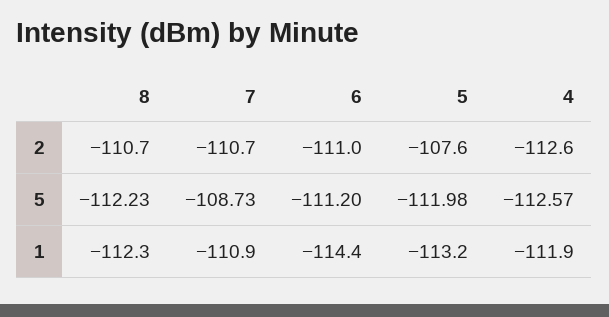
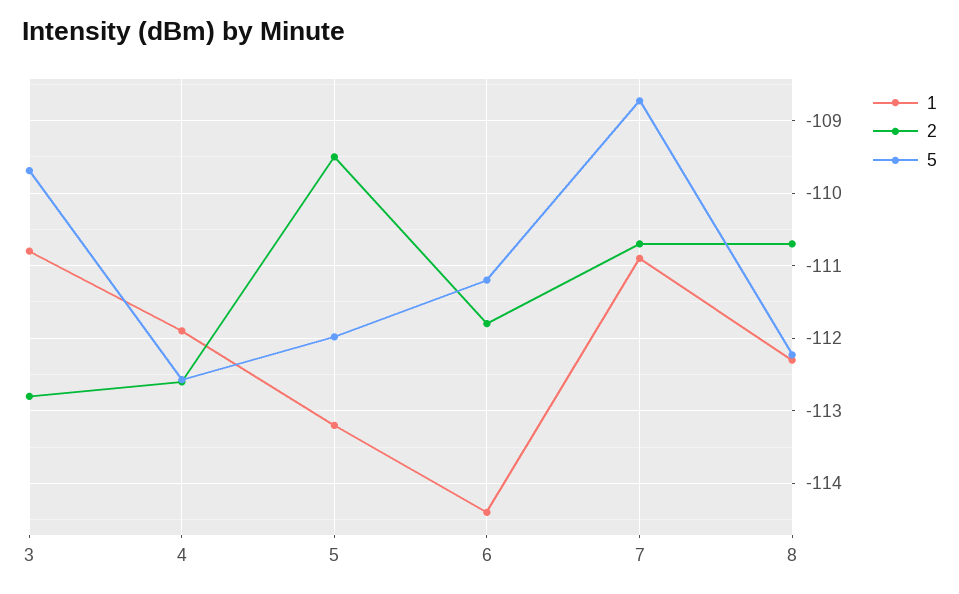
  {
    "2": {
      "8": -110.7,
      "7": -110.7,
-     "6": -111,
+     "6": -111.8,
-     "5": -107.6,
+     "5": -109.5,
-     "4": -112.6
+     "4": -112.6,
+     "3": -112.8
    },
    "5": {
      "8": -112.23,
      "7": -108.73,
      "6": -111.2,
      "5": -111.98,
-     "4": -112.57
+     "4": -112.57,
+     "3": -109.7
    },
    "1": {
      "8": -112.3,
      "7": -110.9,
      "6": -114.4,
      "5": -113.2,
-     "4": -111.9
+     "4": -111.9,
+     "3": -110.8
    }
  }

